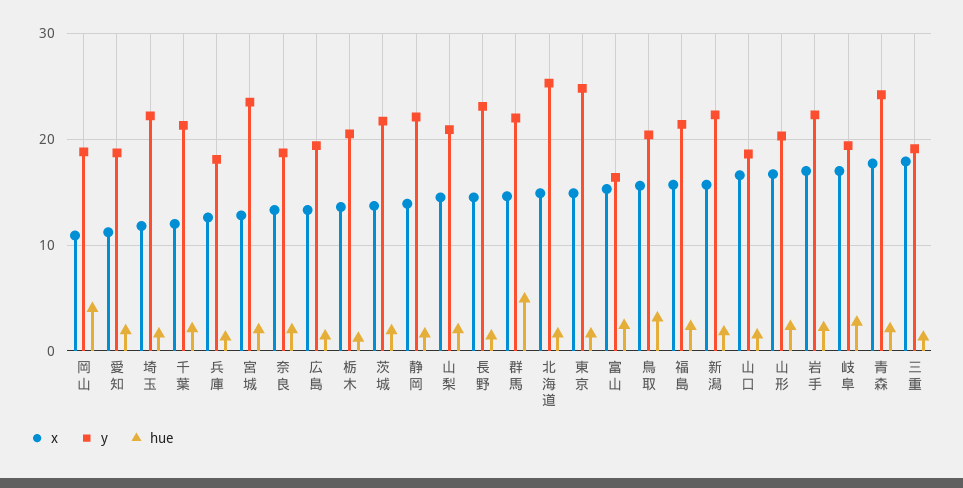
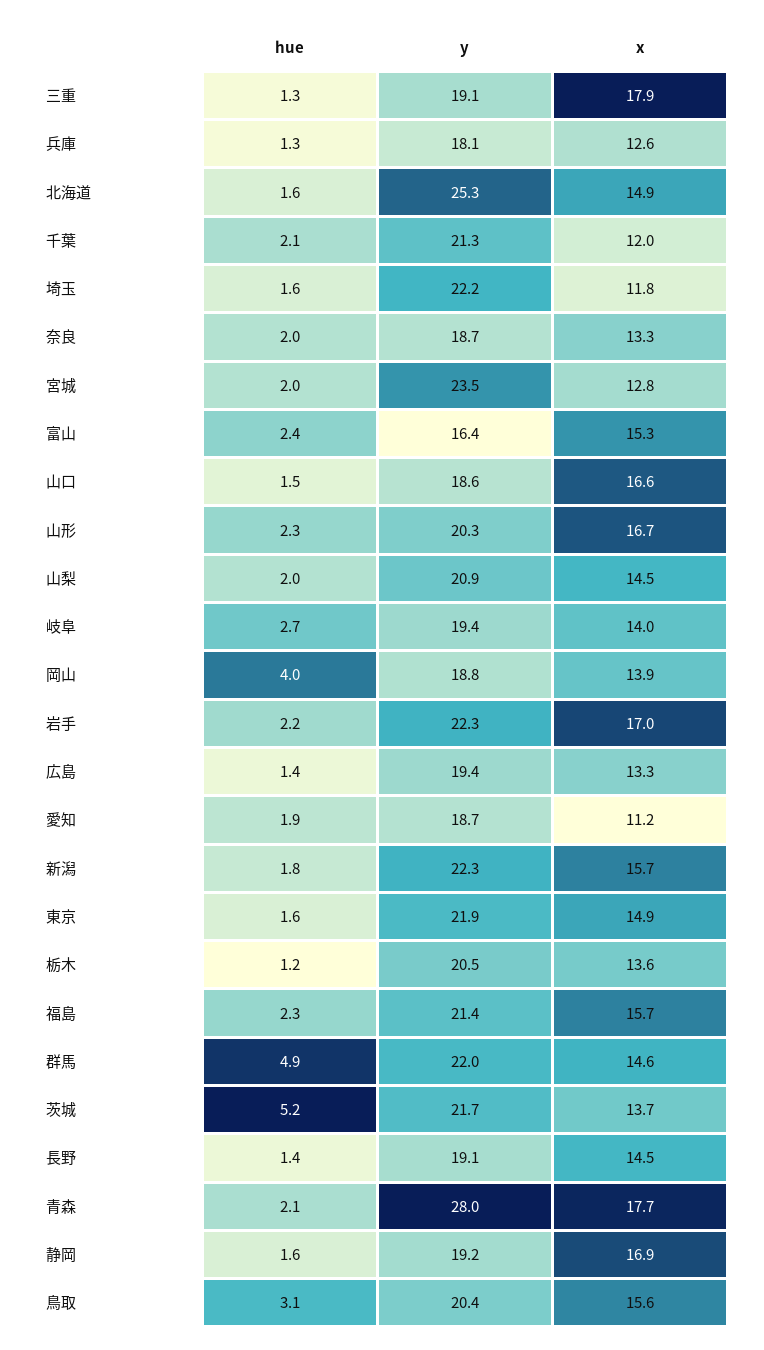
  {
    "x": {
-     "岡山": 11,
+     "岡山": 13.9,
      "愛知": 11.2,
      "埼玉": 11.8,
      "千葉": 12,
      "兵庫": 12.6,
      "宮城": 12.8,
      "奈良": 13.3,
      "広島": 13.3,
      "栃木": 13.6,
      "茨城": 13.7,
-     "静岡": 14,
+     "静岡": 16.9,
      "山梨": 14.5,
      "長野": 14.5,
      "群馬": 14.6,
      "北海道": 14.9,
      "東京": 14.9,
      "富山": 15.3,
      "鳥取": 15.6,
      "福島": 15.7,
      "新潟": 15.7,
      "山口": 16.6,
      "山形": 16.7,
      "岩手": 17,
-     "岐阜": 17,
+     "岐阜": 14,
      "青森": 17.7,
      "三重": 17.9
    },
    "y": {
      "岡山": 18.8,
      "愛知": 18.7,
      "埼玉": 22.2,
      "千葉": 21.3,
      "兵庫": 18.1,
      "宮城": 23.5,
      "奈良": 18.7,
      "広島": 19.4,
      "栃木": 20.5,
      "茨城": 21.7,
-     "静岡": 22,
+     "静岡": 19.2,
      "山梨": 20.9,
-     "長野": 23,
+     "長野": 19.1,
      "群馬": 22,
      "北海道": 25.3,
-     "東京": 25,
+     "東京": 21.9,
      "富山": 16.4,
      "鳥取": 20.4,
      "福島": 21.4,
      "新潟": 22.3,
      "山口": 18.6,
      "山形": 20.3,
      "岩手": 22.3,
      "岐阜": 19.4,
-     "青森": 24,
+     "青森": 28,
      "三重": 19.1
    },
    "hue": {
      "岡山": 4,
      "愛知": 1.9,
      "埼玉": 1.6,
      "千葉": 2.1,
      "兵庫": 1.3,
      "宮城": 2,
      "奈良": 2,
      "広島": 1.4,
      "栃木": 1.2,
-     "茨城": 2,
+     "茨城": 5.2,
      "静岡": 1.6,
      "山梨": 2,
      "長野": 1.4,
      "群馬": 4.9,
      "北海道": 1.6,
      "東京": 1.6,
      "富山": 2.4,
      "鳥取": 3.1,
      "福島": 2.3,
      "新潟": 1.8,
      "山口": 1.5,
      "山形": 2.3,
      "岩手": 2.2,
      "岐阜": 2.7,
      "青森": 2.1,
      "三重": 1.3
    }
  }

